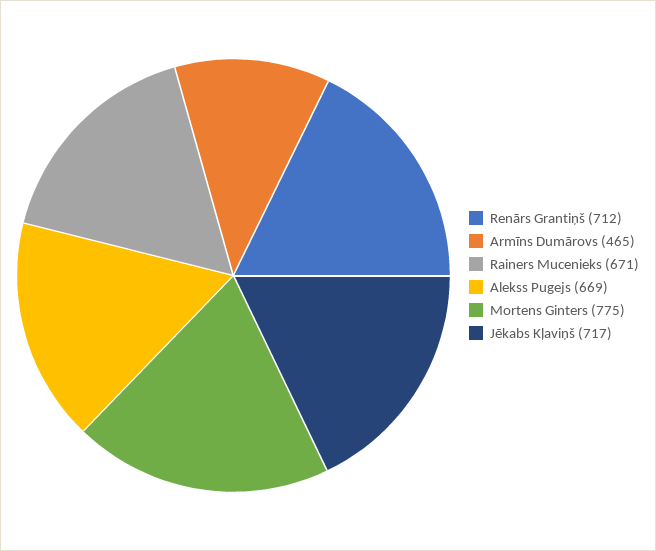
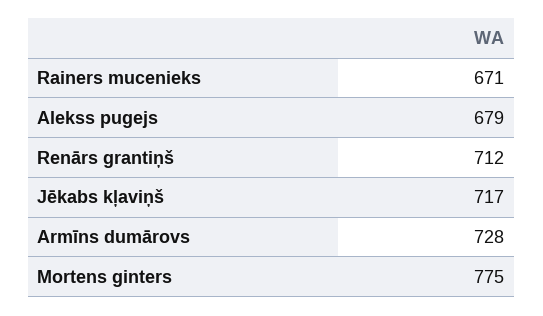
  {
    "Renārs Grantiņš": 712,
-   "Armīns Dumārovs": 465,
+   "Armīns Dumārovs": 728,
    "Rainers Mucenieks": 671,
-   "Alekss Pugejs": 669,
+   "Alekss Pugejs": 679,
    "Mortens Ginters": 775,
    "Jēkabs Kļaviņš": 717
  }

